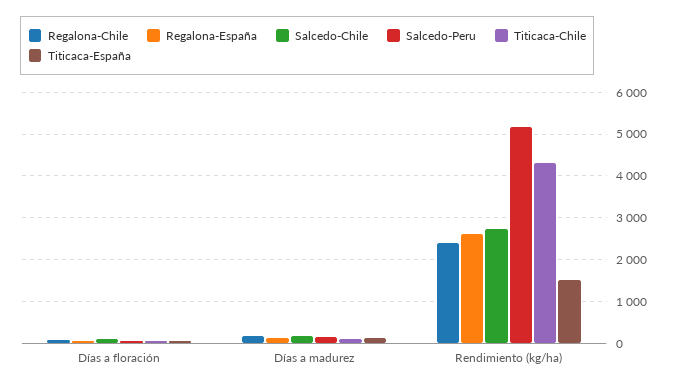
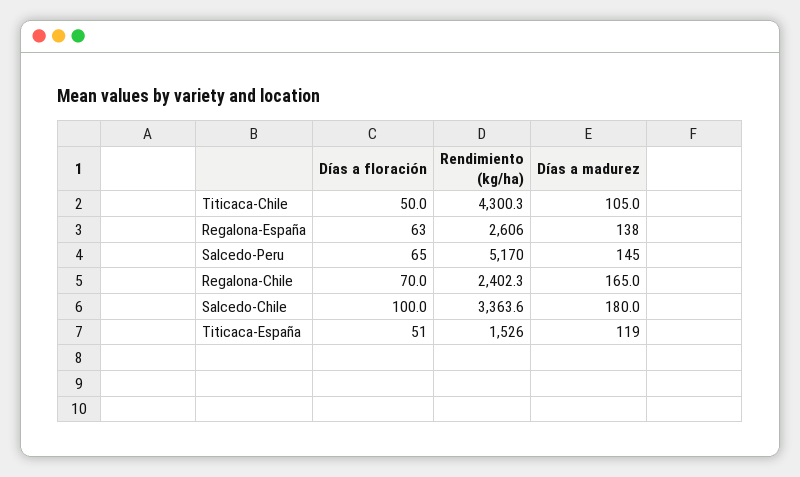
  {
    "Regalona-Chile": {
      "Días a floración": 70,
      "Días a madurez": 165,
      "Rendimiento (kg/ha)": 2402.3
    },
    "Regalona-España": {
      "Días a floración": 63,
      "Días a madurez": 138,
      "Rendimiento (kg/ha)": 2606
    },
    "Salcedo-Chile": {
      "Días a floración": 100,
      "Días a madurez": 180,
-     "Rendimiento (kg/ha)": 2800
+     "Rendimiento (kg/ha)": 3363.6
    },
    "Salcedo-Peru": {
      "Días a floración": 65,
      "Días a madurez": 145,
      "Rendimiento (kg/ha)": 5170
    },
    "Titicaca-Chile": {
      "Días a floración": 50,
      "Días a madurez": 105,
      "Rendimiento (kg/ha)": 4300.3
    },
    "Titicaca-España": {
      "Días a floración": 51,
      "Días a madurez": 119,
      "Rendimiento (kg/ha)": 1526
    }
  }

